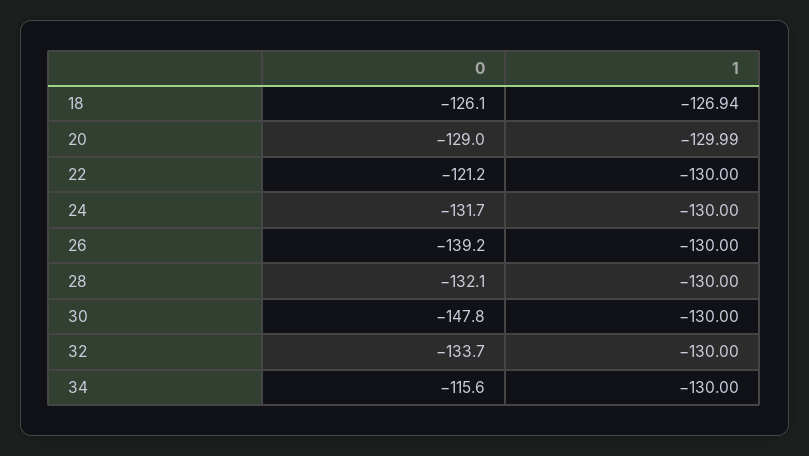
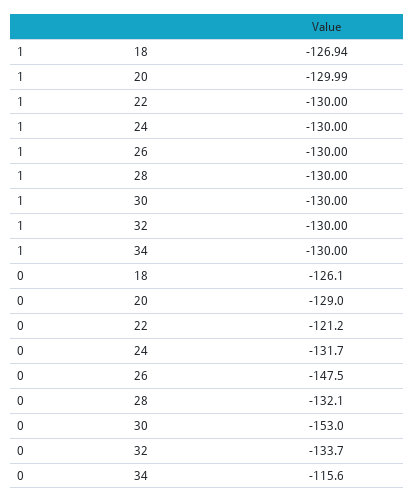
  {
    "0": {
      "18": -126.1,
      "20": -129,
      "22": -121.2,
      "24": -131.7,
-     "26": -139.2,
+     "26": -147.5,
      "28": -132.1,
-     "30": -147.8,
+     "30": -153,
      "32": -133.7,
      "34": -115.6
    },
    "1": {
      "18": -126.94,
      "20": -129.99,
      "22": -130,
      "24": -130,
      "26": -130,
      "28": -130,
      "30": -130,
      "32": -130,
      "34": -130
    }
  }

